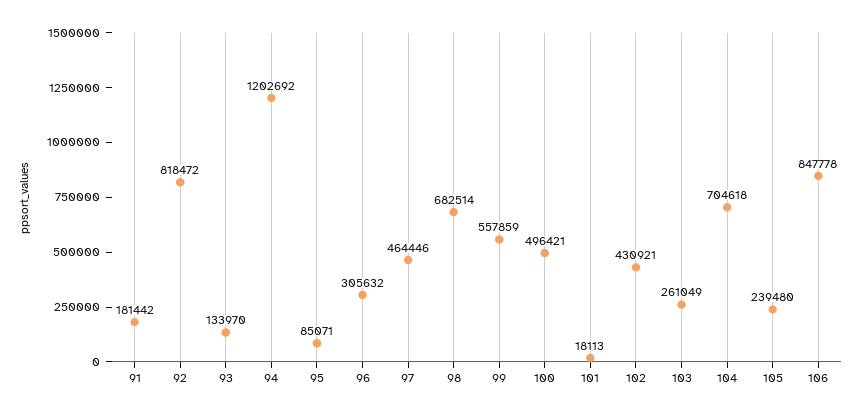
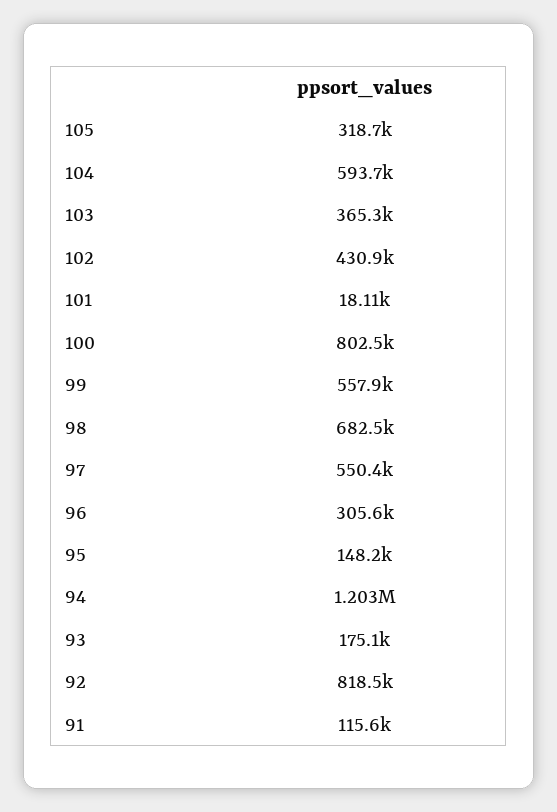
  {
-   "91": 181442,
+   "91": 115600,
    "92": 818472,
-   "93": 133970,
+   "93": 175100,
    "94": 1202692,
-   "95": 85071,
+   "95": 148200,
    "96": 305632,
-   "97": 464446,
+   "97": 550400,
    "98": 682514,
    "99": 557859,
-   "100": 496421,
+   "100": 802500,
    "101": 18113,
    "102": 430921,
-   "103": 261049,
+   "103": 365300,
-   "104": 704618,
+   "104": 593700,
-   "105": 239480,
+   "105": 318700
-   "106": 847778
  }

